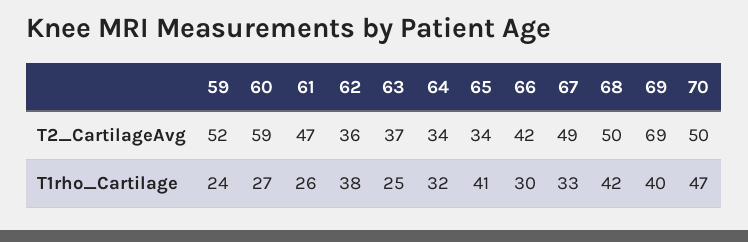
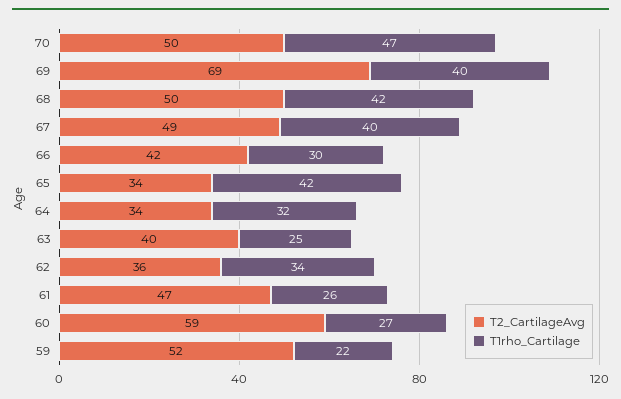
  {
    "T2_CartilageAvg": {
      "59": 52,
      "60": 59,
      "61": 47,
      "62": 36,
-     "63": 37,
+     "63": 40,
      "64": 34,
      "65": 34,
      "66": 42,
      "67": 49,
      "68": 50,
      "69": 69,
      "70": 50
    },
    "T1rho_Cartilage": {
-     "59": 24,
+     "59": 22,
      "60": 27,
      "61": 26,
-     "62": 38,
+     "62": 34,
      "63": 25,
      "64": 32,
-     "65": 41,
+     "65": 42,
      "66": 30,
-     "67": 33,
+     "67": 40,
      "68": 42,
      "69": 40,
      "70": 47
    }
  }

